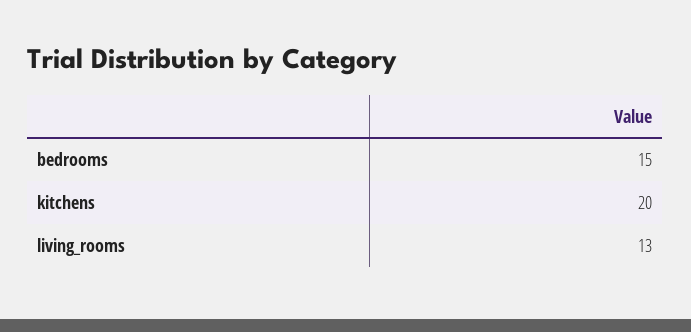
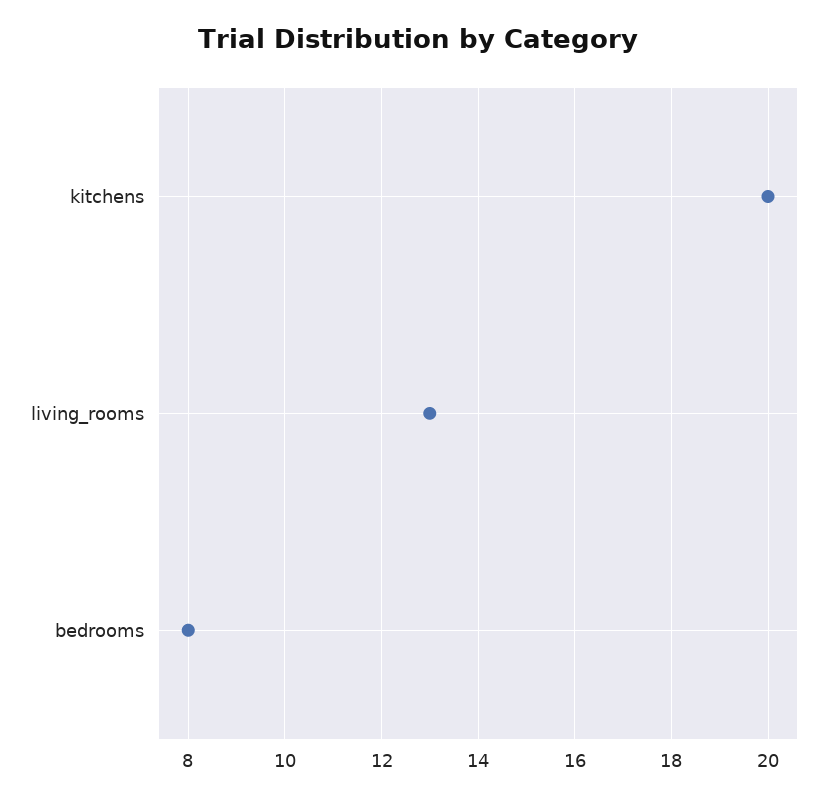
  {
-   "bedrooms": 15,
+   "bedrooms": 8,
    "kitchens": 20,
    "living_rooms": 13
  }

